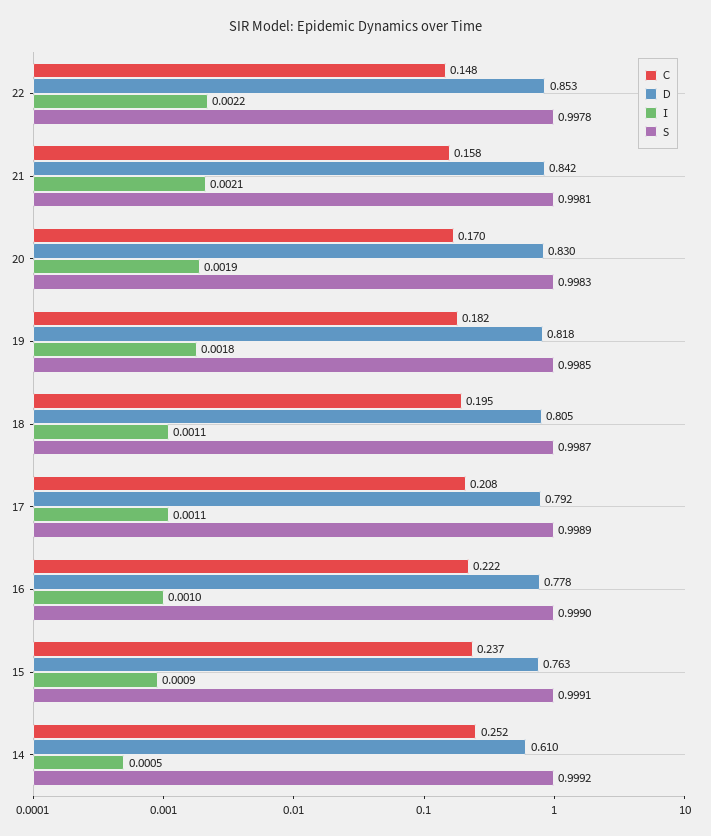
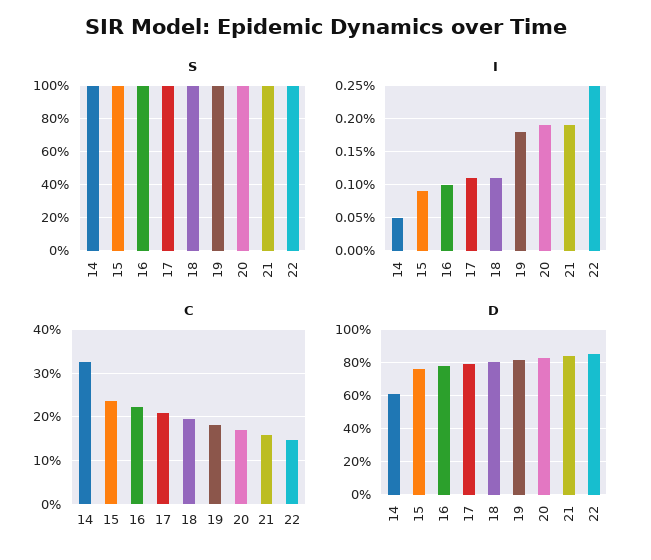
  {
    "C": {
      "22": 0.148,
      "21": 0.158,
      "20": 0.17,
      "19": 0.182,
      "18": 0.195,
      "17": 0.208,
      "16": 0.222,
      "15": 0.237,
-     "14": 0.252
+     "14": 0.32
    },
    "D": {
      "22": 0.853,
      "21": 0.842,
      "20": 0.83,
      "19": 0.818,
      "18": 0.805,
      "17": 0.792,
      "16": 0.778,
      "15": 0.763,
      "14": 0.61
    },
    "I": {
-     "22": 0.0022,
+     "22": 0.0025,
-     "21": 0.0021,
+     "21": 0.0019,
      "20": 0.0019,
      "19": 0.0018,
      "18": 0.0011,
      "17": 0.0011,
      "16": 0.001,
      "15": 0.0009,
      "14": 0.0005
    },
    "S": {
      "22": 0.9978,
      "21": 0.9981,
      "20": 0.9983,
      "19": 0.9985,
      "18": 0.9987,
      "17": 0.9989,
      "16": 0.999,
      "15": 0.9991,
      "14": 0.9992
    }
  }

